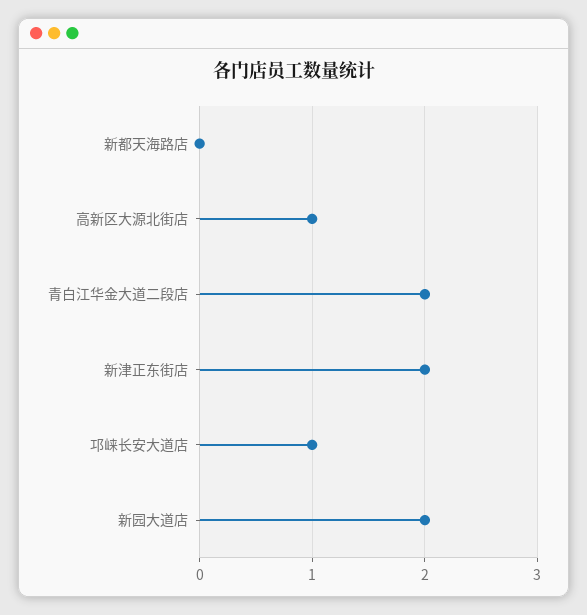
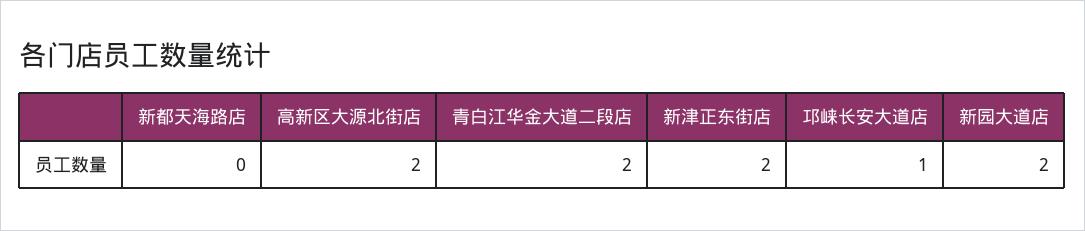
  {
    "新都天海路店": 0,
-   "高新区大源北街店": 1,
+   "高新区大源北街店": 2,
    "青白江华金大道二段店": 2,
    "新津正东街店": 2,
    "邛崃长安大道店": 1,
    "新园大道店": 2
  }

